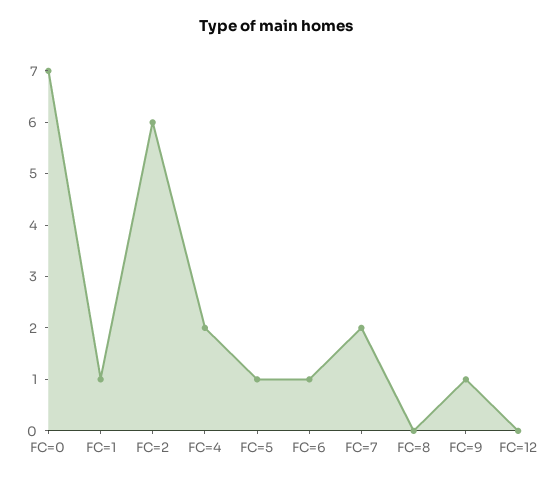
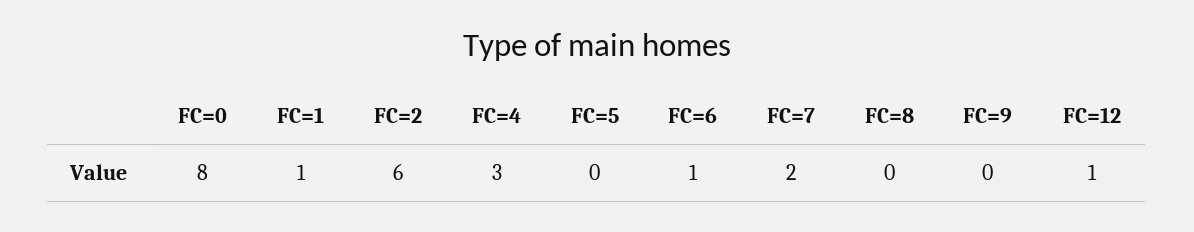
  {
-   "FC=0": 7,
+   "FC=0": 8,
    "FC=1": 1,
    "FC=2": 6,
-   "FC=4": 2,
+   "FC=4": 3,
-   "FC=5": 1,
+   "FC=5": 0,
    "FC=6": 1,
    "FC=7": 2,
    "FC=8": 0,
-   "FC=9": 1,
+   "FC=9": 0,
-   "FC=12": 0
+   "FC=12": 1
  }

